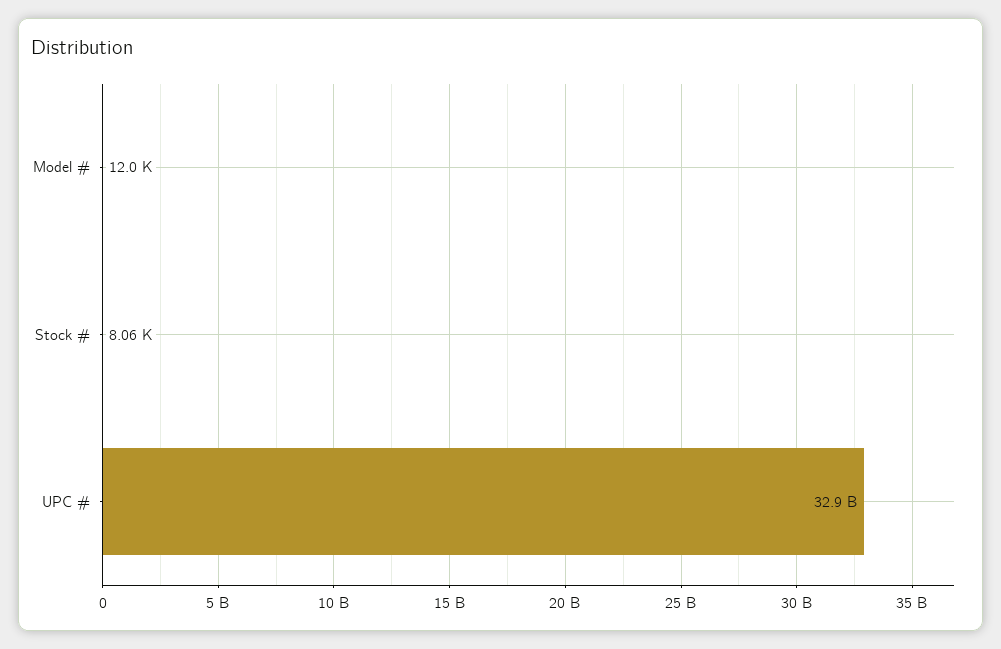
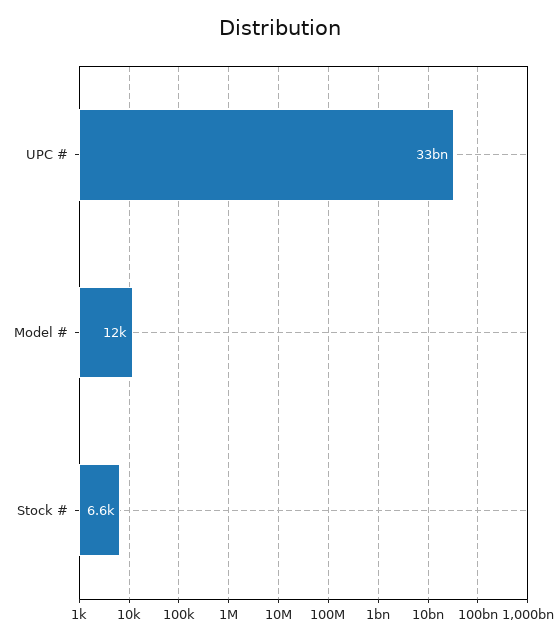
  {
    "Model #": 12000,
-   "Stock #": 8060,
+   "Stock #": 6600,
    "UPC #": 32900000000
  }

